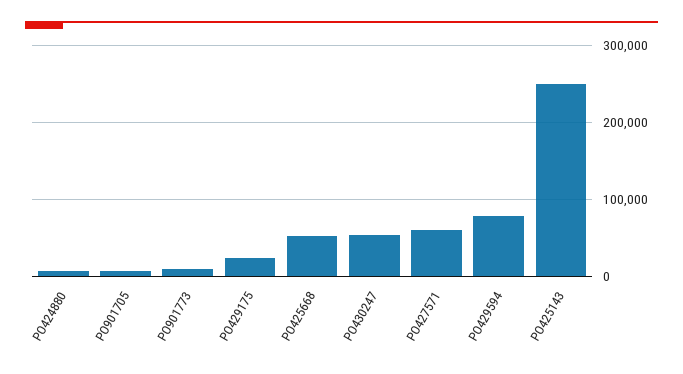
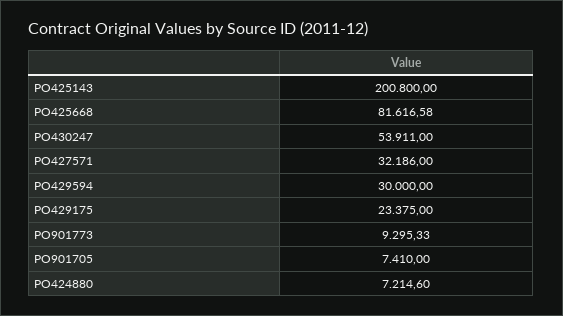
  {
    "PO424880": 7214.6,
    "PO901705": 7410,
    "PO901773": 9295.33,
    "PO429175": 23375,
-   "PO425668": 50000,
+   "PO425668": 81616.58,
    "PO430247": 53911,
-   "PO427571": 60000,
+   "PO427571": 32186,
-   "PO429594": 80000,
+   "PO429594": 30000,
-   "PO425143": 250000
+   "PO425143": 200800
  }

